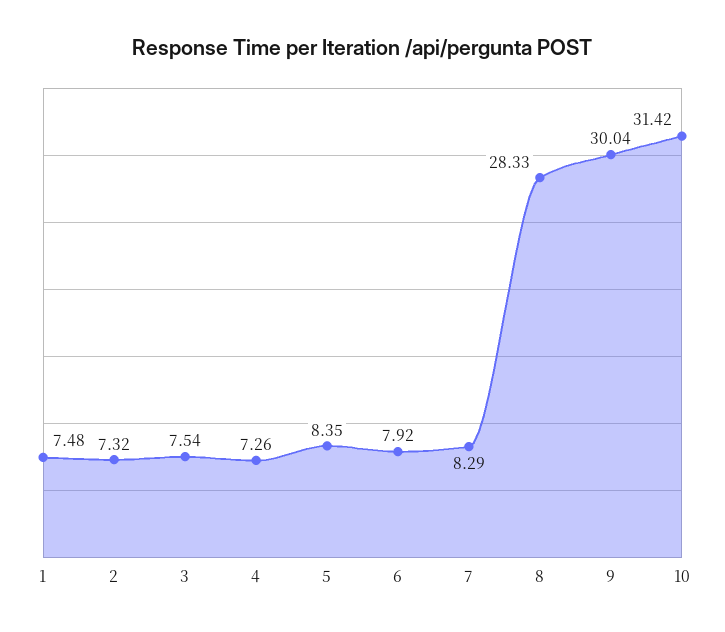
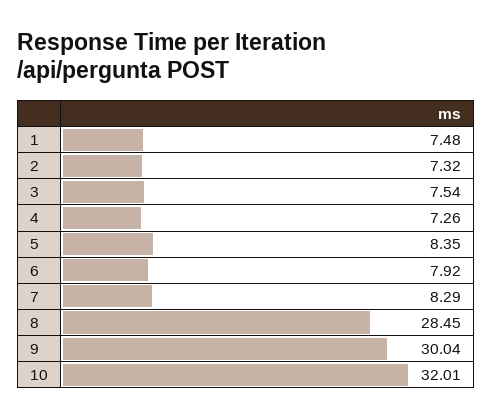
  {
    "1": 7.48,
    "2": 7.32,
    "3": 7.54,
    "4": 7.26,
    "5": 8.35,
    "6": 7.92,
    "7": 8.29,
-   "8": 28.33,
+   "8": 28.45,
    "9": 30.04,
-   "10": 31.42
+   "10": 32.01
  }

